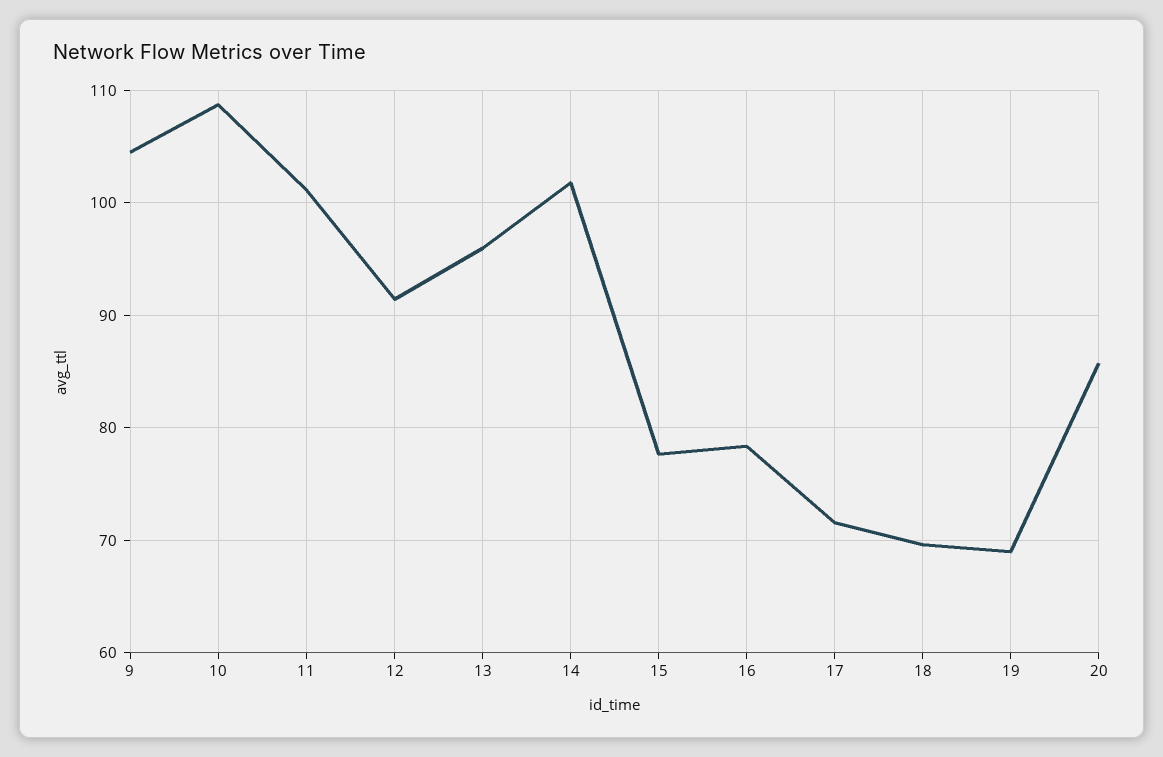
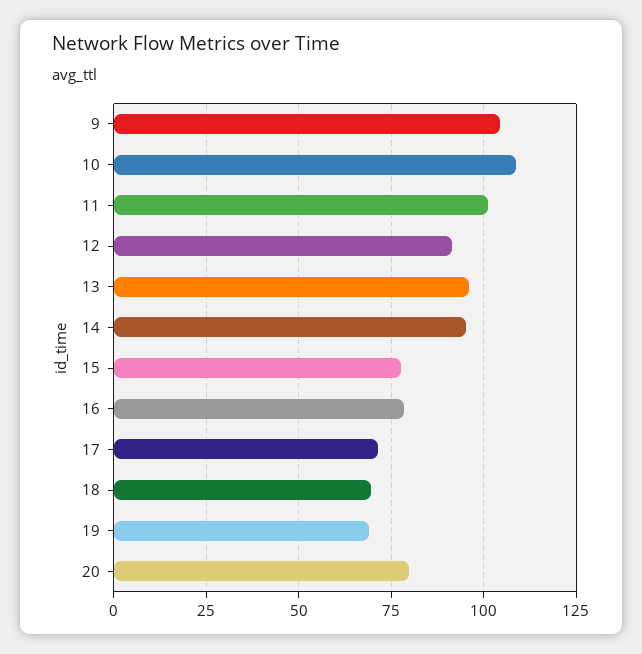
  {
    "9": 105,
    "10": 109,
    "11": 101,
    "12": 91,
    "13": 96,
-   "14": 102,
+   "14": 95,
    "15": 78,
    "16": 78,
    "17": 72,
    "18": 70,
    "19": 69,
-   "20": 86
+   "20": 80
  }

